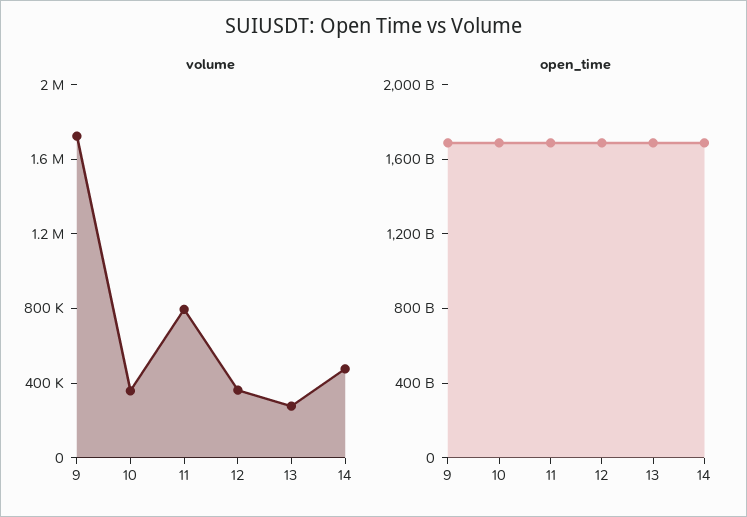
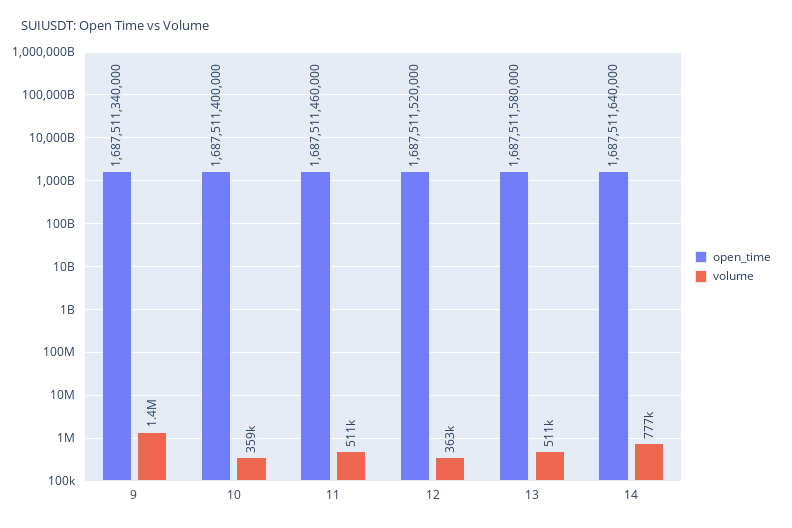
  {
    "volume": {
-     "9": 1700000,
+     "9": 1400000,
      "10": 359000,
-     "11": 800000,
+     "11": 511000,
      "12": 363000,
-     "13": 300000,
+     "13": 511000,
-     "14": 500000
+     "14": 777000
    },
    "open_time": {
      "9": 1687511340000,
      "10": 1687511400000,
      "11": 1687511460000,
      "12": 1687511520000,
      "13": 1687511580000,
      "14": 1687511640000
    }
  }

